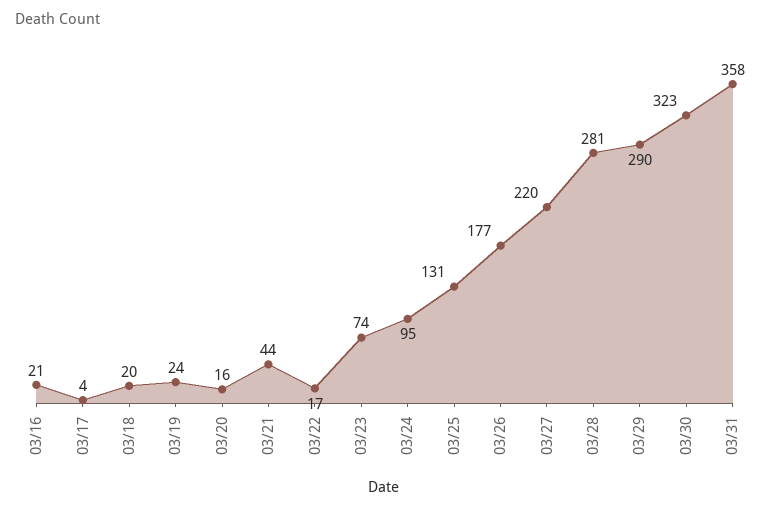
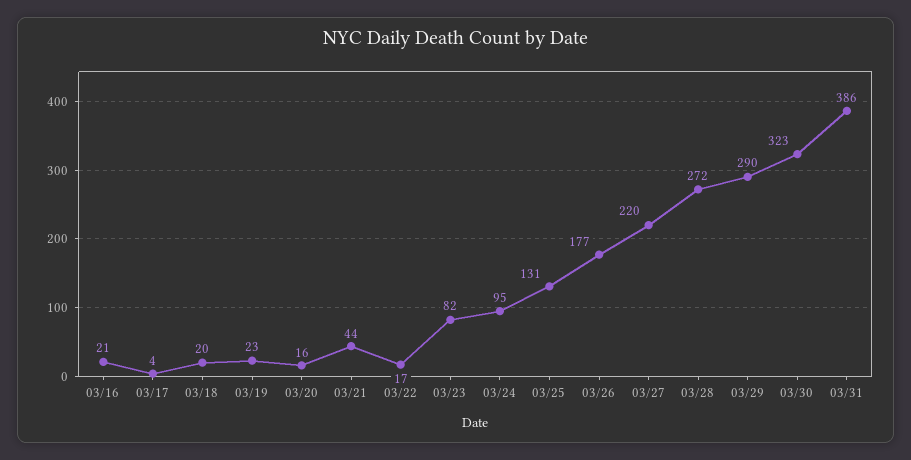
  {
    "03/16": 21,
    "03/17": 4,
    "03/18": 20,
-   "03/19": 24,
+   "03/19": 23,
    "03/20": 16,
    "03/21": 44,
    "03/22": 17,
-   "03/23": 74,
+   "03/23": 82,
    "03/24": 95,
    "03/25": 131,
    "03/26": 177,
    "03/27": 220,
-   "03/28": 281,
+   "03/28": 272,
    "03/29": 290,
    "03/30": 323,
-   "03/31": 358
+   "03/31": 386
  }

